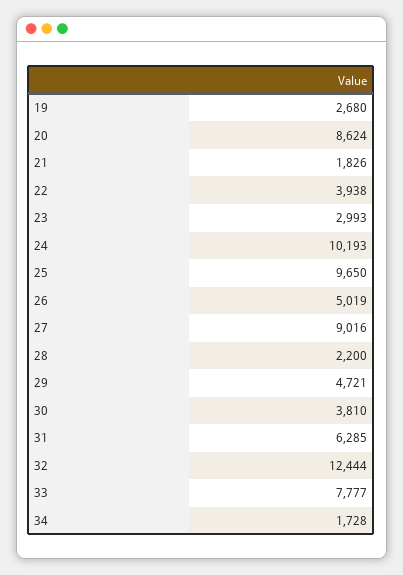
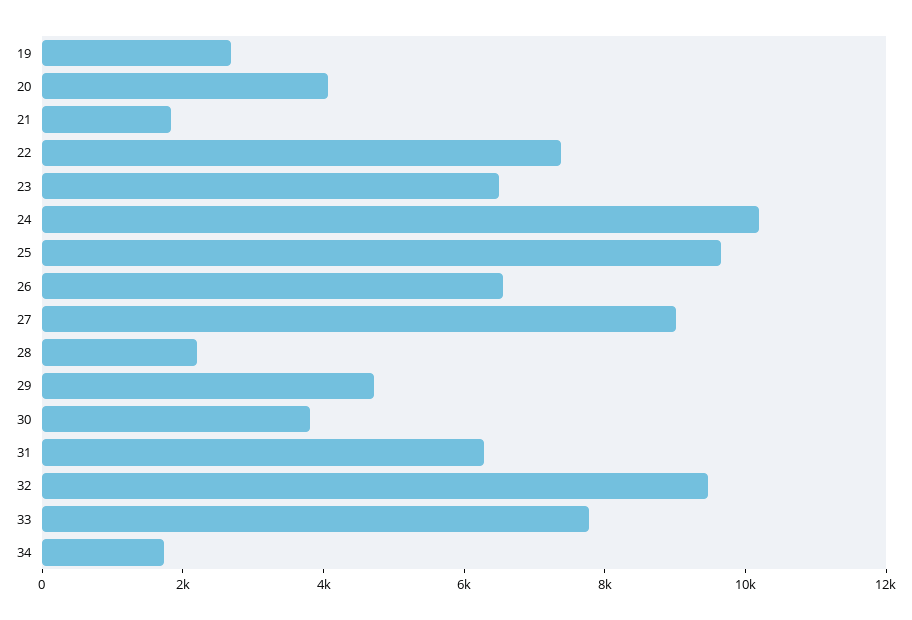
  {
    "19": 2680,
-   "20": 8624,
+   "20": 4000,
    "21": 1826,
-   "22": 3938,
+   "22": 7500,
-   "23": 2993,
+   "23": 6500,
    "24": 10193,
    "25": 9650,
-   "26": 5019,
+   "26": 6500,
    "27": 9016,
    "28": 2200,
    "29": 4721,
    "30": 3810,
    "31": 6285,
-   "32": 12444,
+   "32": 9500,
    "33": 7777,
    "34": 1728
  }

